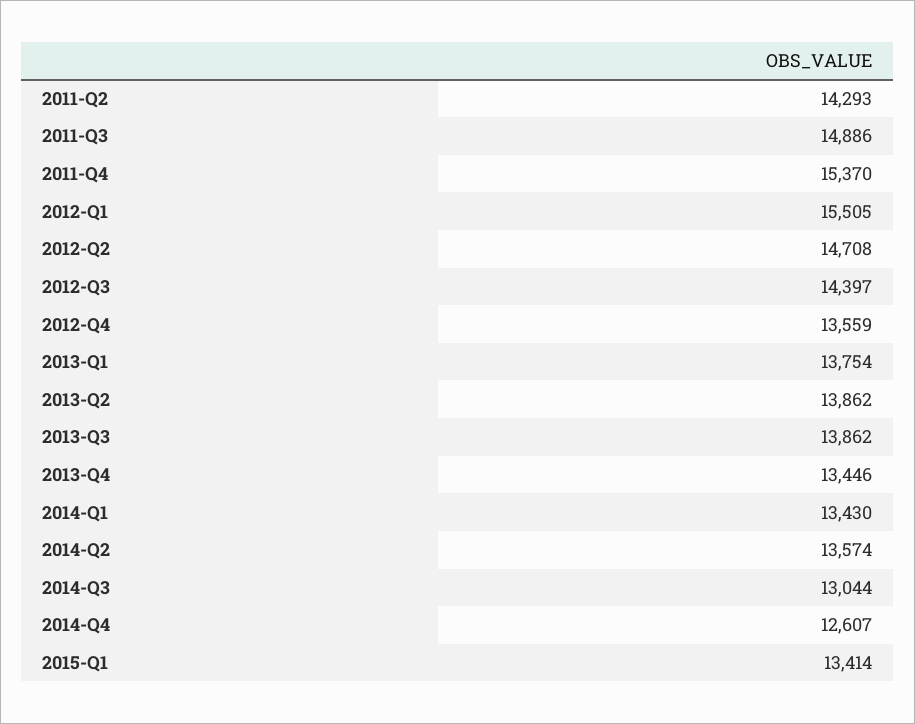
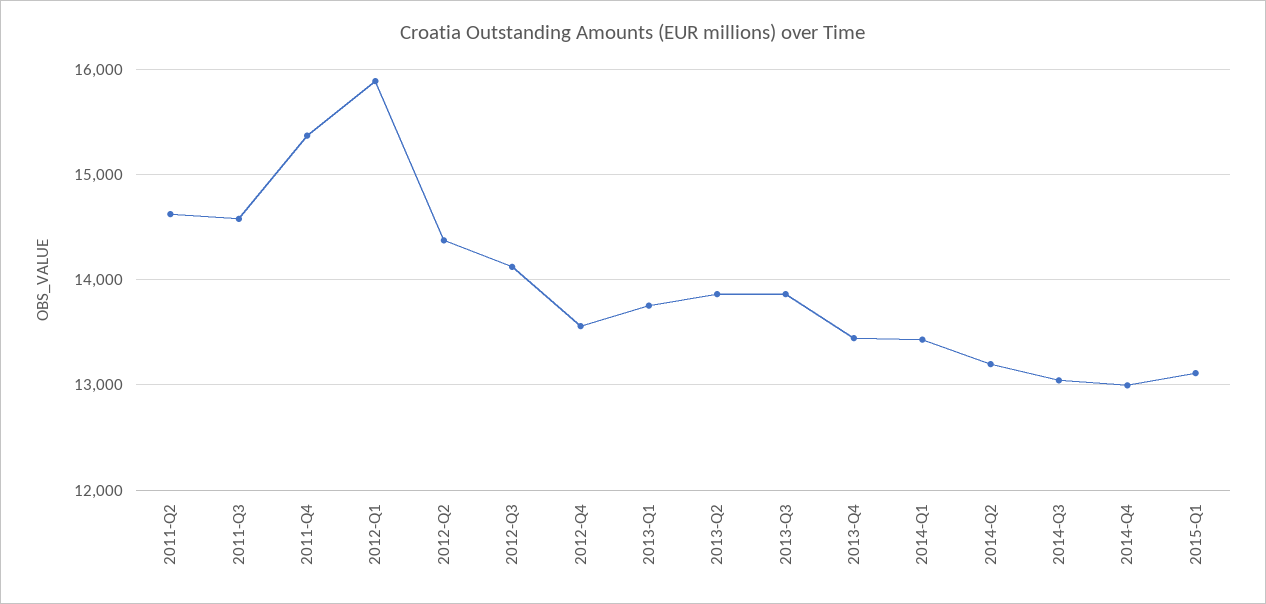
  {
-   "2011-Q2": 14293,
+   "2011-Q2": 14600,
-   "2011-Q3": 14886,
+   "2011-Q3": 14600,
    "2011-Q4": 15370,
-   "2012-Q1": 15505,
+   "2012-Q1": 15900,
-   "2012-Q2": 14708,
+   "2012-Q2": 14400,
-   "2012-Q3": 14397,
+   "2012-Q3": 14100,
    "2012-Q4": 13559,
    "2013-Q1": 13754,
    "2013-Q2": 13862,
    "2013-Q3": 13862,
    "2013-Q4": 13446,
    "2014-Q1": 13430,
-   "2014-Q2": 13574,
+   "2014-Q2": 13200,
    "2014-Q3": 13044,
-   "2014-Q4": 12607,
+   "2014-Q4": 13000,
-   "2015-Q1": 13414
+   "2015-Q1": 13100
  }

